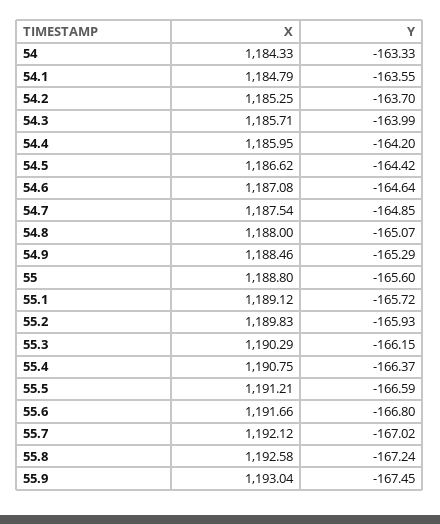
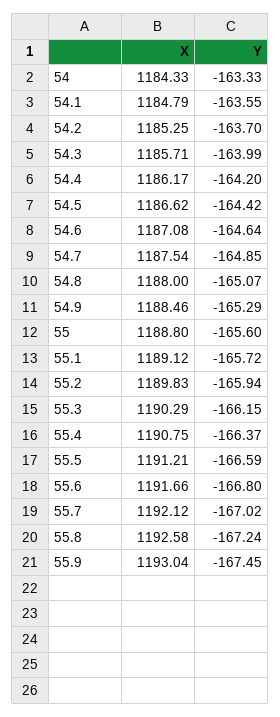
  {
    "X": {
      "54": 1184.33,
      "54.1": 1184.79,
      "54.2": 1185.25,
      "54.3": 1185.71,
-     "54.4": 1185.95,
+     "54.4": 1186.17,
      "54.5": 1186.62,
      "54.6": 1187.08,
      "54.7": 1187.54,
      "54.8": 1188,
      "54.9": 1188.46,
      "55": 1188.8,
      "55.1": 1189.12,
      "55.2": 1189.83,
      "55.3": 1190.29,
      "55.4": 1190.75,
      "55.5": 1191.21,
      "55.6": 1191.66,
      "55.7": 1192.12,
      "55.8": 1192.58,
      "55.9": 1193.04
    },
    "Y": {
      "54": -163.33,
      "54.1": -163.55,
      "54.2": -163.7,
      "54.3": -163.99,
      "54.4": -164.2,
      "54.5": -164.42,
      "54.6": -164.64,
      "54.7": -164.85,
      "54.8": -165.07,
      "54.9": -165.29,
      "55": -165.6,
      "55.1": -165.72,
-     "55.2": -165.93,
+     "55.2": -165.94,
      "55.3": -166.15,
      "55.4": -166.37,
      "55.5": -166.59,
      "55.6": -166.8,
      "55.7": -167.02,
      "55.8": -167.24,
      "55.9": -167.45
    }
  }

